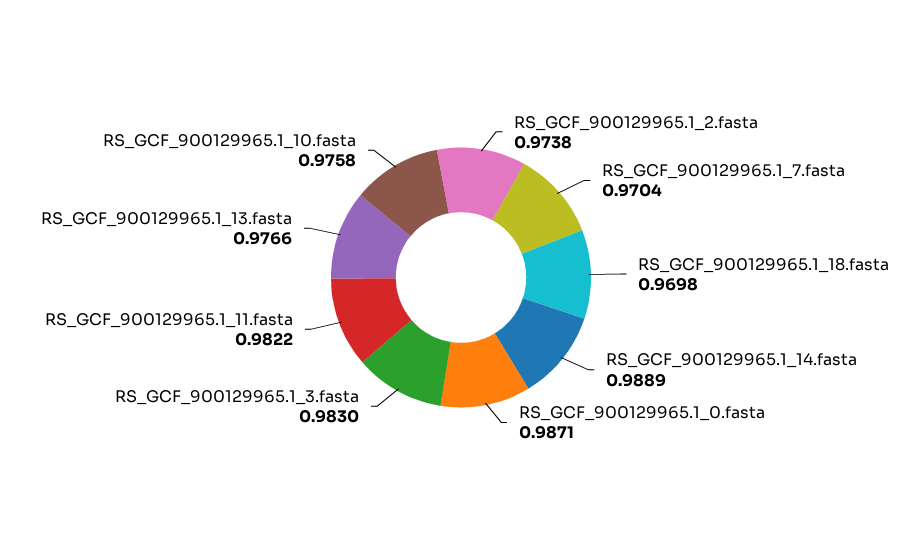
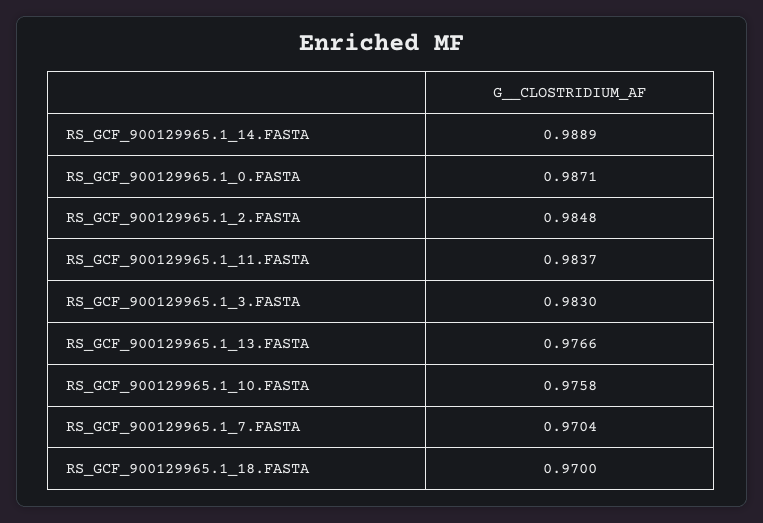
  {
-   "RS_GCF_900129965.1_2.fasta": 0.9738,
+   "RS_GCF_900129965.1_2.fasta": 0.9848,
    "RS_GCF_900129965.1_7.fasta": 0.9704,
-   "RS_GCF_900129965.1_18.fasta": 0.9698,
+   "RS_GCF_900129965.1_18.fasta": 0.97,
    "RS_GCF_900129965.1_14.fasta": 0.9889,
    "RS_GCF_900129965.1_0.fasta": 0.9871,
    "RS_GCF_900129965.1_3.fasta": 0.983,
-   "RS_GCF_900129965.1_11.fasta": 0.9822,
+   "RS_GCF_900129965.1_11.fasta": 0.9837,
    "RS_GCF_900129965.1_13.fasta": 0.9766,
    "RS_GCF_900129965.1_10.fasta": 0.9758
  }

